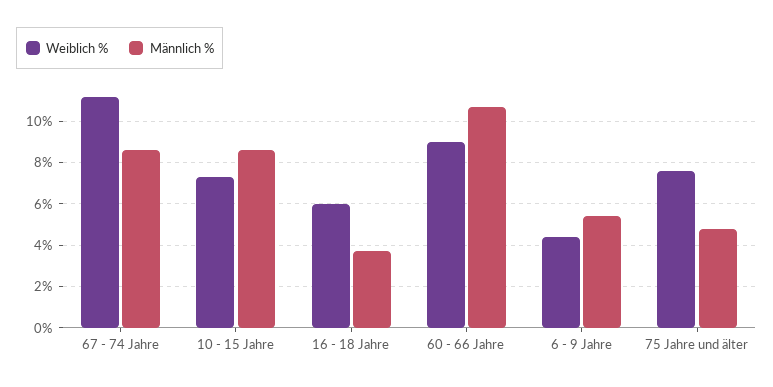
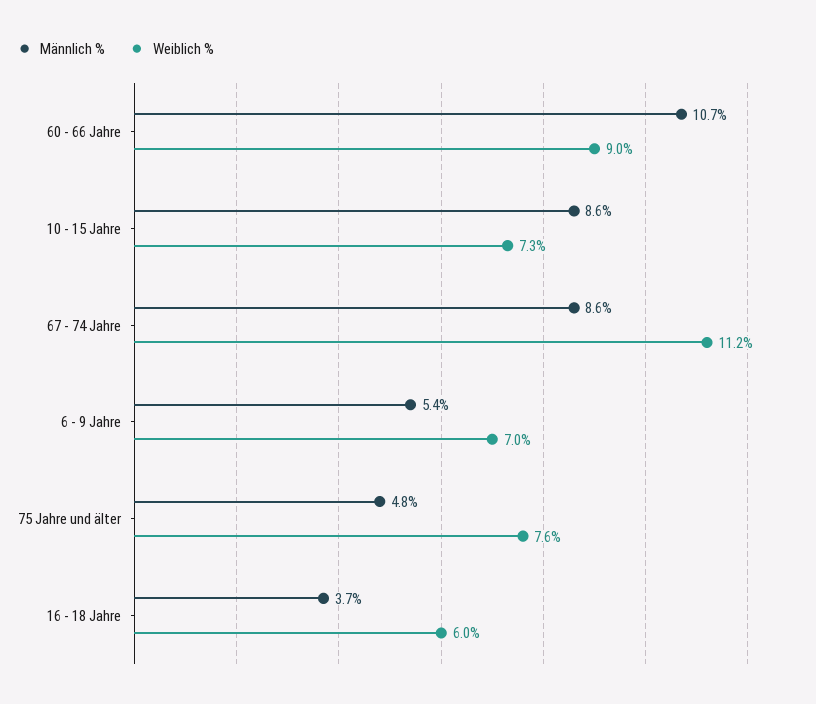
  {
    "Weiblich %": {
      "67 - 74 Jahre": 11.2,
      "10 - 15 Jahre": 7.3,
      "16 - 18 Jahre": 6,
      "60 - 66 Jahre": 9,
-     "6 - 9 Jahre": 4.5,
+     "6 - 9 Jahre": 7,
      "75 Jahre und älter": 7.6
    },
    "Männlich %": {
      "67 - 74 Jahre": 8.6,
      "10 - 15 Jahre": 8.6,
      "16 - 18 Jahre": 3.7,
      "60 - 66 Jahre": 10.7,
      "6 - 9 Jahre": 5.4,
      "75 Jahre und älter": 4.8
    }
  }

